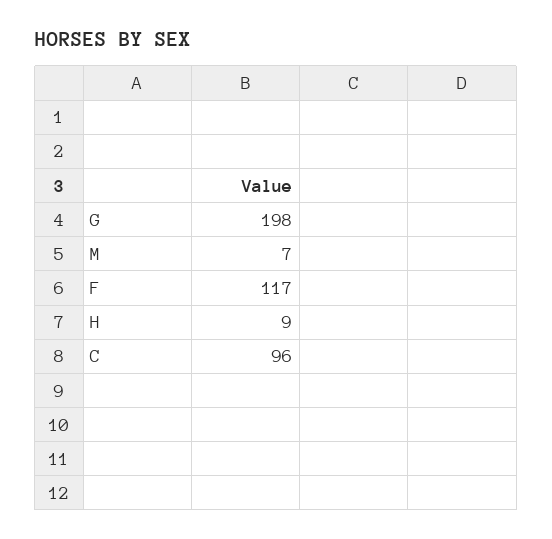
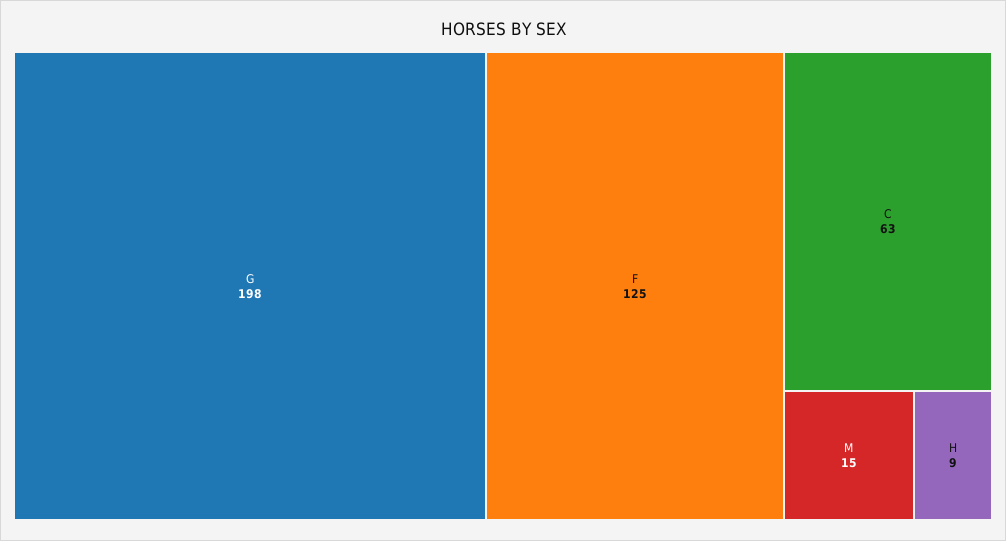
  {
    "G": 198,
-   "M": 7,
+   "M": 15,
-   "F": 117,
+   "F": 125,
    "H": 9,
-   "C": 96
+   "C": 63
  }

